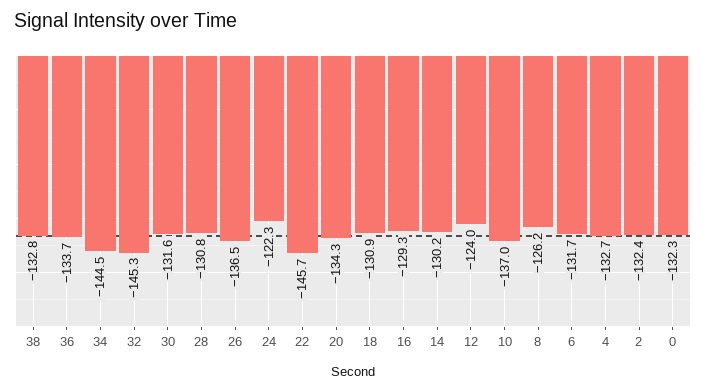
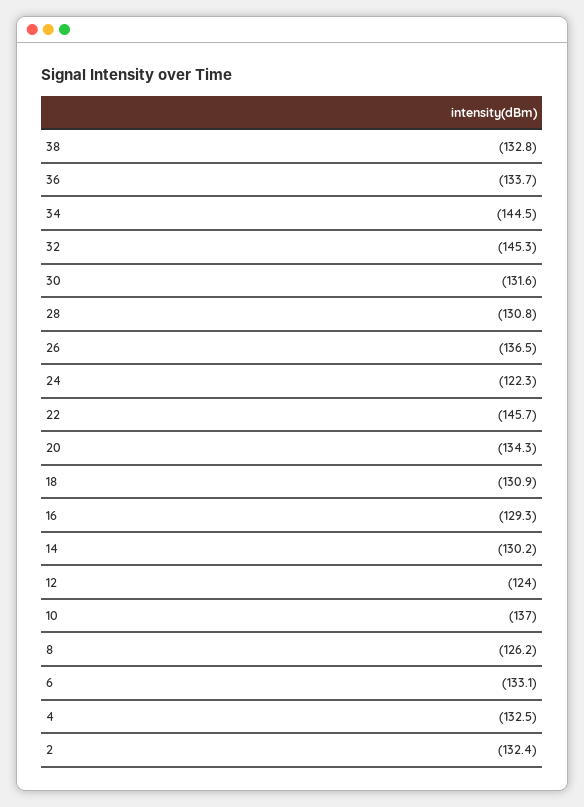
  {
    "38": -132.8,
    "36": -133.7,
    "34": -144.5,
    "32": -145.3,
    "30": -131.6,
    "28": -130.8,
    "26": -136.5,
    "24": -122.3,
    "22": -145.7,
    "20": -134.3,
    "18": -130.9,
    "16": -129.3,
    "14": -130.2,
    "12": -124,
    "10": -137,
    "8": -126.2,
-   "6": -131.7,
+   "6": -133.1,
-   "4": -132.7,
+   "4": -132.5,
-   "2": -132.4,
+   "2": -132.4
-   "0": -132.3
  }

